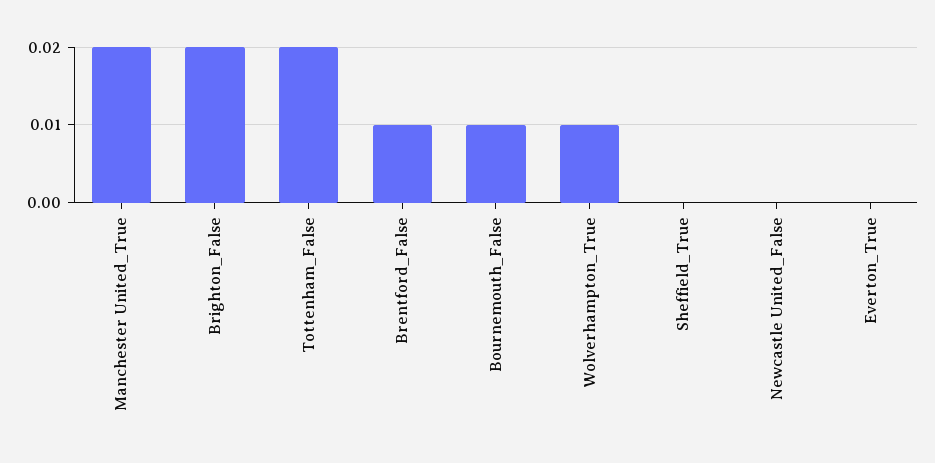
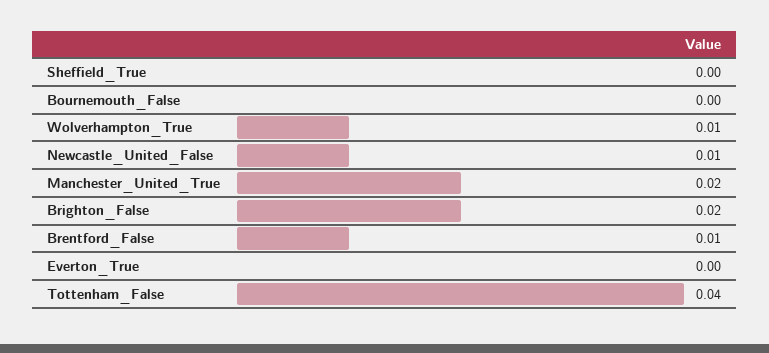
  {
    "Manchester United_True": 0.02,
    "Brighton_False": 0.02,
-   "Tottenham_False": 0.02,
+   "Tottenham_False": 0.04,
    "Brentford_False": 0.01,
-   "Bournemouth_False": 0.01,
+   "Bournemouth_False": 0,
    "Wolverhampton_True": 0.01,
    "Sheffield_True": 0,
-   "Newcastle United_False": 0,
+   "Newcastle United_False": 0.01,
    "Everton_True": 0
  }

